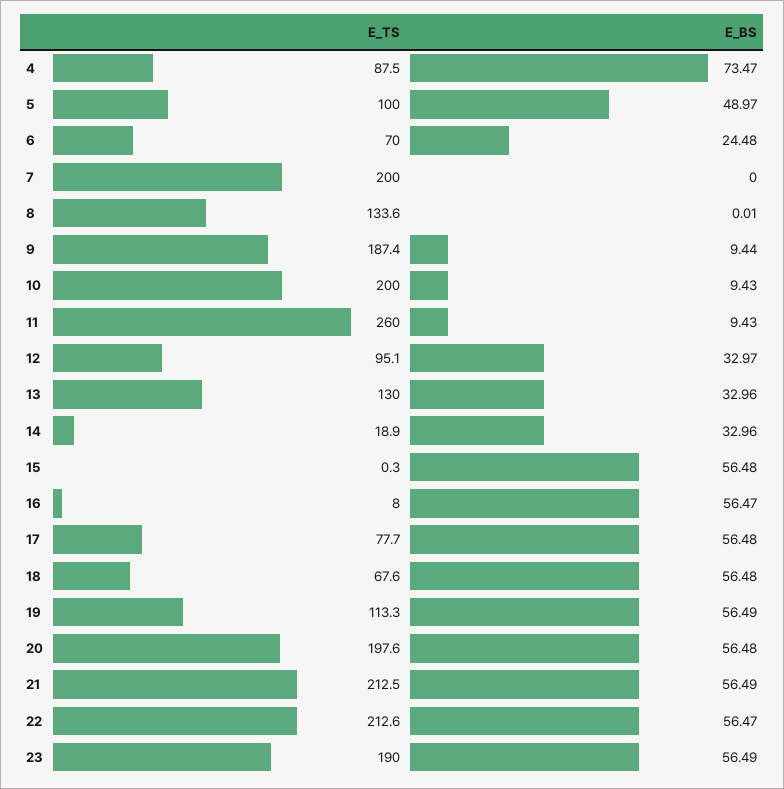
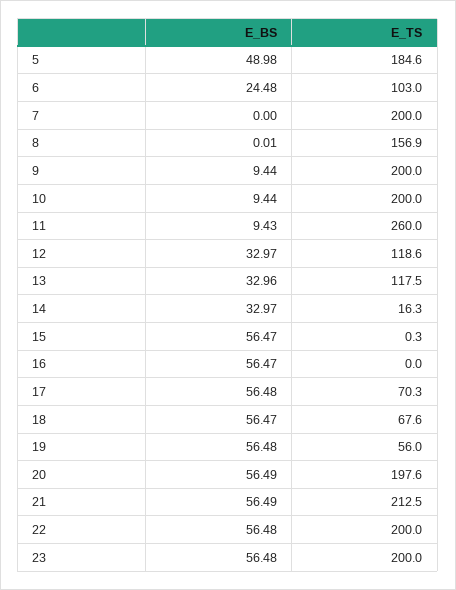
  {
    "E_TS": {
-     "4": 87.5,
-     "5": 100,
+     "5": 184.6,
-     "6": 70,
+     "6": 103,
      "7": 200,
-     "8": 133.6,
+     "8": 156.9,
-     "9": 187.4,
+     "9": 200,
      "10": 200,
      "11": 260,
-     "12": 95.1,
+     "12": 118.6,
-     "13": 130,
+     "13": 117.5,
-     "14": 18.9,
+     "14": 16.3,
      "15": 0.3,
-     "16": 8,
+     "16": 0,
-     "17": 77.7,
+     "17": 70.3,
      "18": 67.6,
-     "19": 113.3,
+     "19": 56,
      "20": 197.6,
      "21": 212.5,
-     "22": 212.6,
+     "22": 200,
-     "23": 190
+     "23": 200
    },
    "E_BS": {
-     "4": 73.47,
-     "5": 48.97,
+     "5": 48.98,
      "6": 24.48,
      "7": 0,
      "8": 0.01,
      "9": 9.44,
-     "10": 9.43,
+     "10": 9.44,
      "11": 9.43,
      "12": 32.97,
      "13": 32.96,
-     "14": 32.96,
+     "14": 32.97,
-     "15": 56.48,
+     "15": 56.47,
      "16": 56.47,
      "17": 56.48,
-     "18": 56.48,
+     "18": 56.47,
-     "19": 56.49,
+     "19": 56.48,
-     "20": 56.48,
+     "20": 56.49,
      "21": 56.49,
-     "22": 56.47,
+     "22": 56.48,
-     "23": 56.49
+     "23": 56.48
    }
  }

